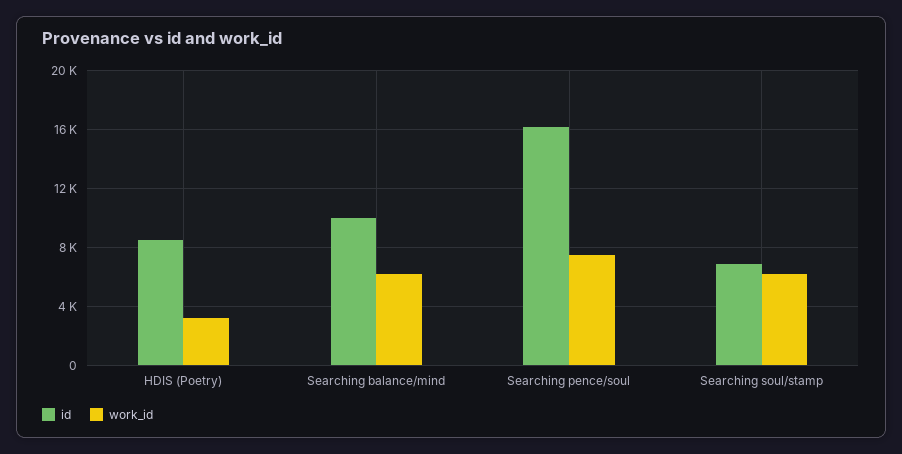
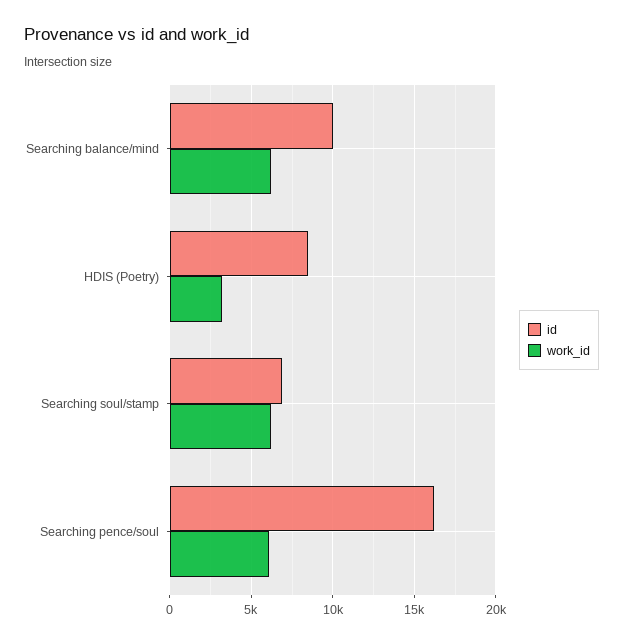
  {
    "id": {
      "HDIS (Poetry)": 8500,
      "Searching balance/mind": 10000,
      "Searching pence/soul": 16000,
      "Searching soul/stamp": 7000
    },
    "work_id": {
      "HDIS (Poetry)": 3000,
      "Searching balance/mind": 6000,
-     "Searching pence/soul": 7500,
+     "Searching pence/soul": 6000,
      "Searching soul/stamp": 6000
    }
  }

